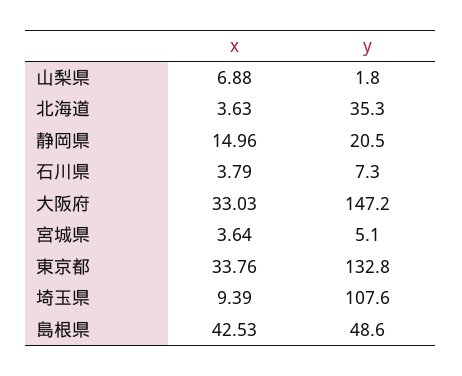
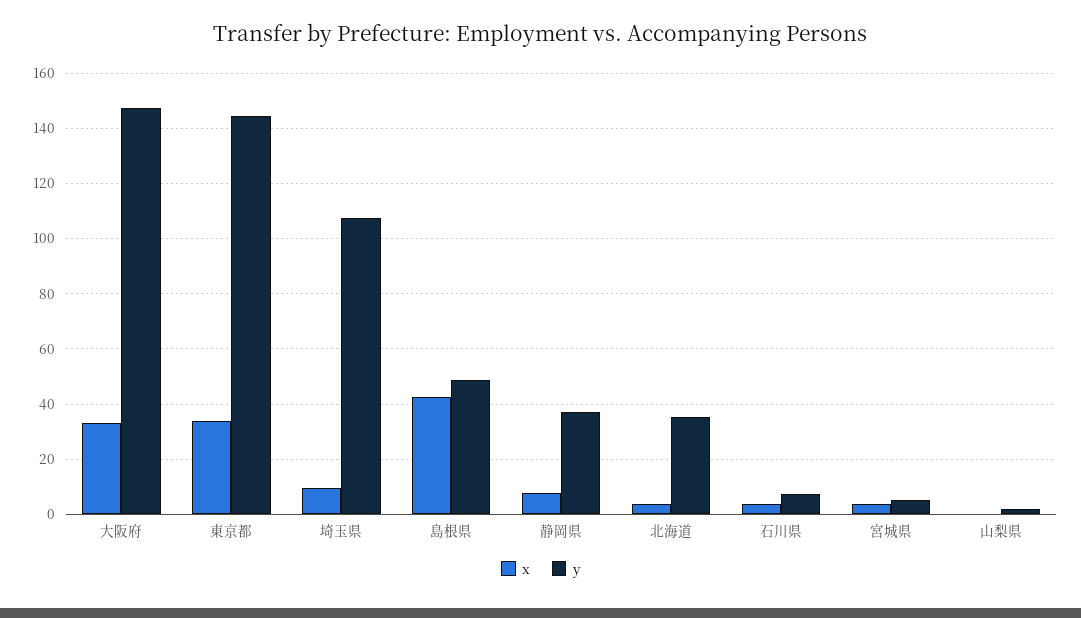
  {
    "x": {
-     "山梨県": 6.88,
+     "山梨県": 0,
      "北海道": 3.63,
-     "静岡県": 14.96,
+     "静岡県": 7.5,
      "石川県": 3.79,
      "大阪府": 33.03,
      "宮城県": 3.64,
      "東京都": 33.76,
      "埼玉県": 9.39,
      "島根県": 42.53
    },
    "y": {
      "山梨県": 1.8,
      "北海道": 35.3,
-     "静岡県": 20.5,
+     "静岡県": 37.5,
      "石川県": 7.3,
      "大阪府": 147.2,
      "宮城県": 5.1,
-     "東京都": 132.8,
+     "東京都": 145,
      "埼玉県": 107.6,
      "島根県": 48.6
    }
  }

